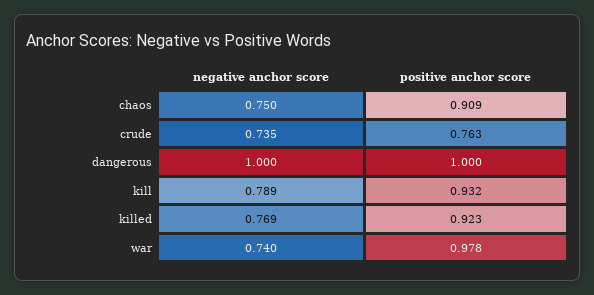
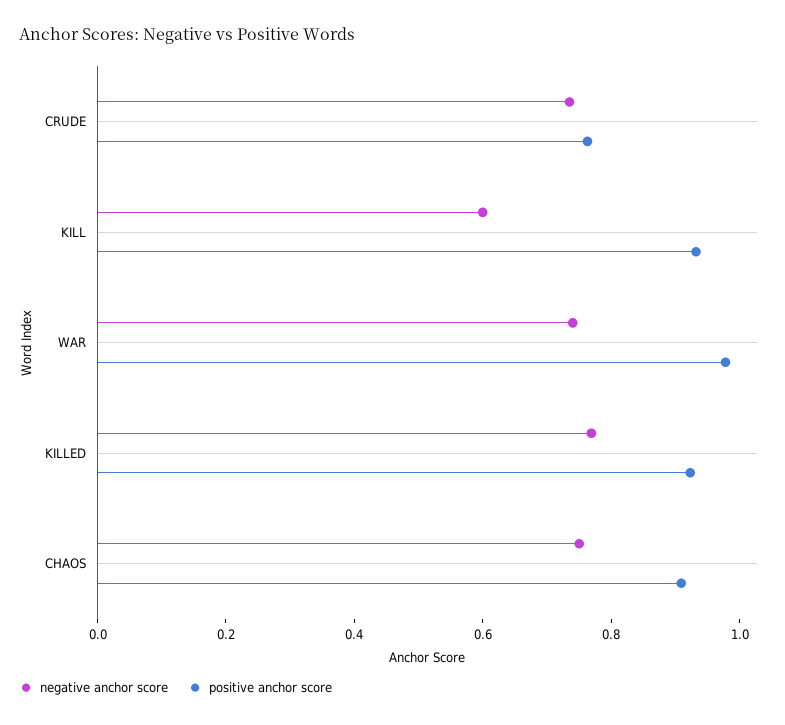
  {
    "negative anchor score": {
      "chaos": 0.75,
      "crude": 0.735,
-     "dangerous": 1,
-     "kill": 0.789,
+     "kill": 0.6,
      "killed": 0.769,
      "war": 0.74
    },
    "positive anchor score": {
      "chaos": 0.909,
      "crude": 0.763,
-     "dangerous": 1,
      "kill": 0.932,
      "killed": 0.923,
      "war": 0.978
    }
  }

